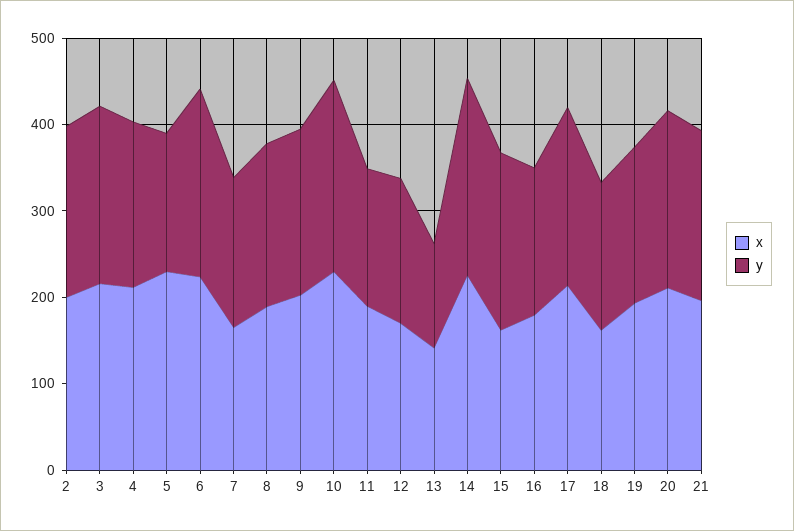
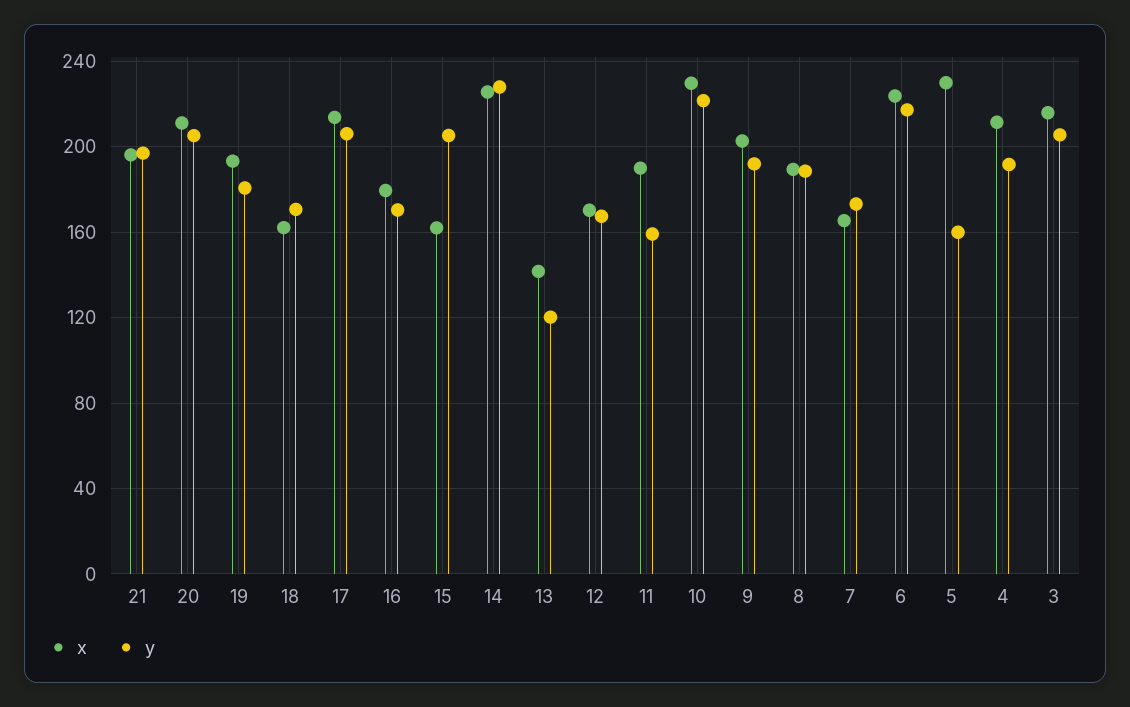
  {
    "x": {
-     "2": 200,
      "3": 215,
      "4": 210,
      "5": 230,
      "6": 225,
      "7": 165,
      "8": 190,
      "9": 205,
      "10": 230,
      "11": 190,
      "12": 170,
      "13": 140,
      "14": 225,
      "15": 160,
      "16": 180,
      "17": 215,
      "18": 160,
      "19": 195,
      "20": 210,
      "21": 195
    },
    "y": {
-     "2": 200,
      "3": 205,
      "4": 190,
      "5": 160,
      "6": 215,
      "7": 175,
      "8": 190,
      "9": 190,
      "10": 220,
      "11": 160,
      "12": 165,
      "13": 120,
      "14": 230,
      "15": 205,
      "16": 170,
      "17": 205,
      "18": 170,
      "19": 180,
      "20": 205,
      "21": 195
    }
  }

